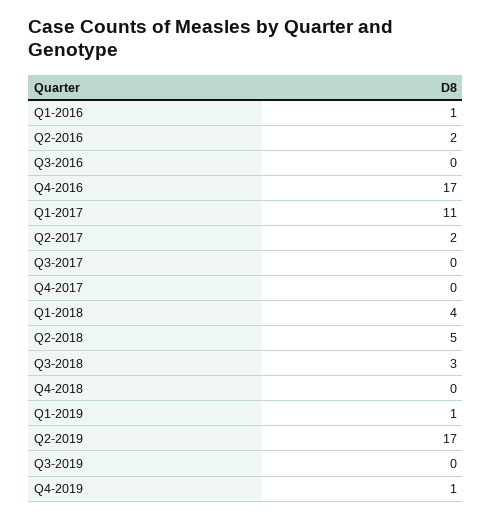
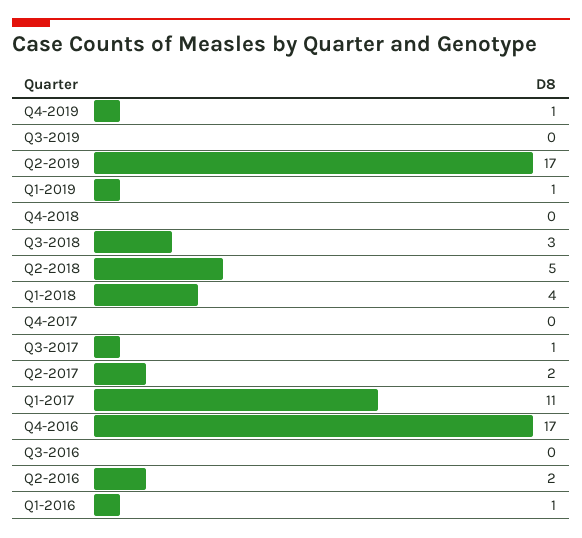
  {
    "Q1-2016": 1,
    "Q2-2016": 2,
    "Q3-2016": 0,
    "Q4-2016": 17,
    "Q1-2017": 11,
    "Q2-2017": 2,
-   "Q3-2017": 0,
+   "Q3-2017": 1,
    "Q4-2017": 0,
    "Q1-2018": 4,
    "Q2-2018": 5,
    "Q3-2018": 3,
    "Q4-2018": 0,
    "Q1-2019": 1,
    "Q2-2019": 17,
    "Q3-2019": 0,
    "Q4-2019": 1
  }

